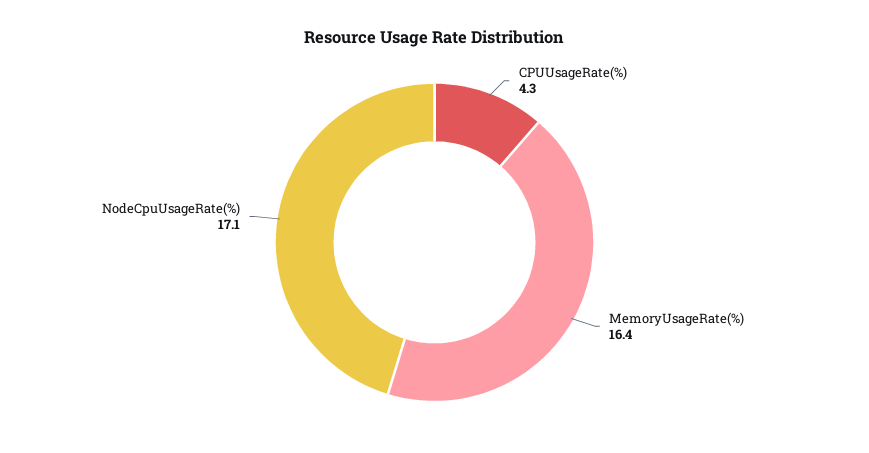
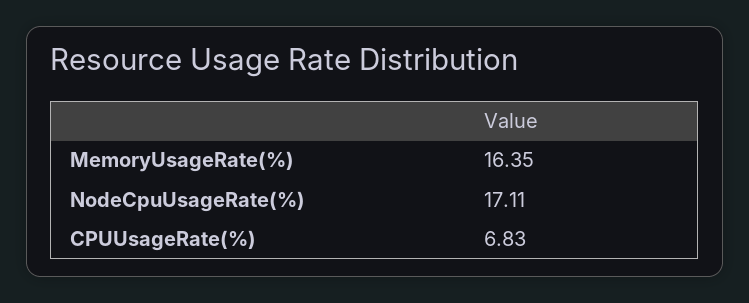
  {
-   "CPUUsageRate(%)": 4.3,
+   "CPUUsageRate(%)": 6.83,
    "MemoryUsageRate(%)": 16.35,
    "NodeCpuUsageRate(%)": 17.11
  }

